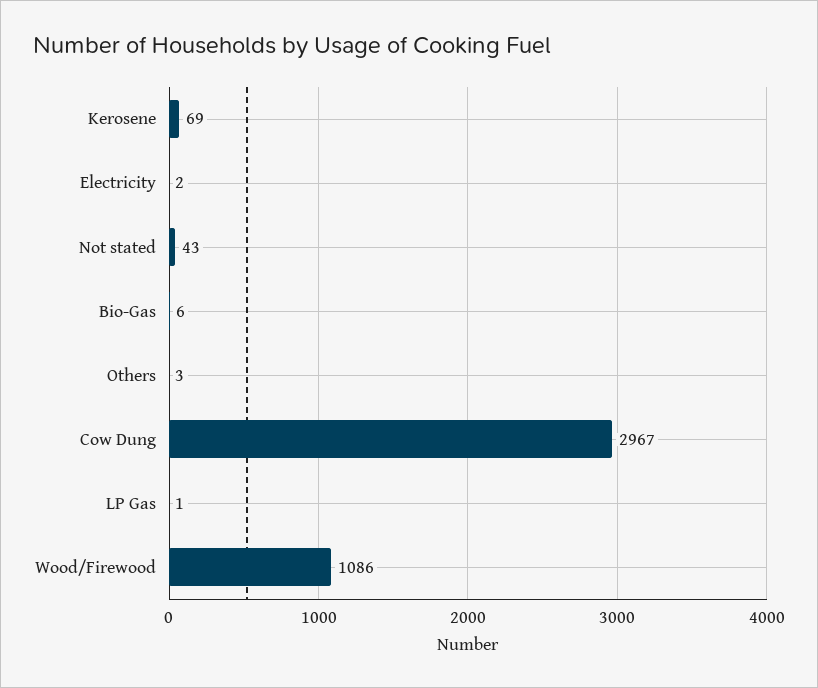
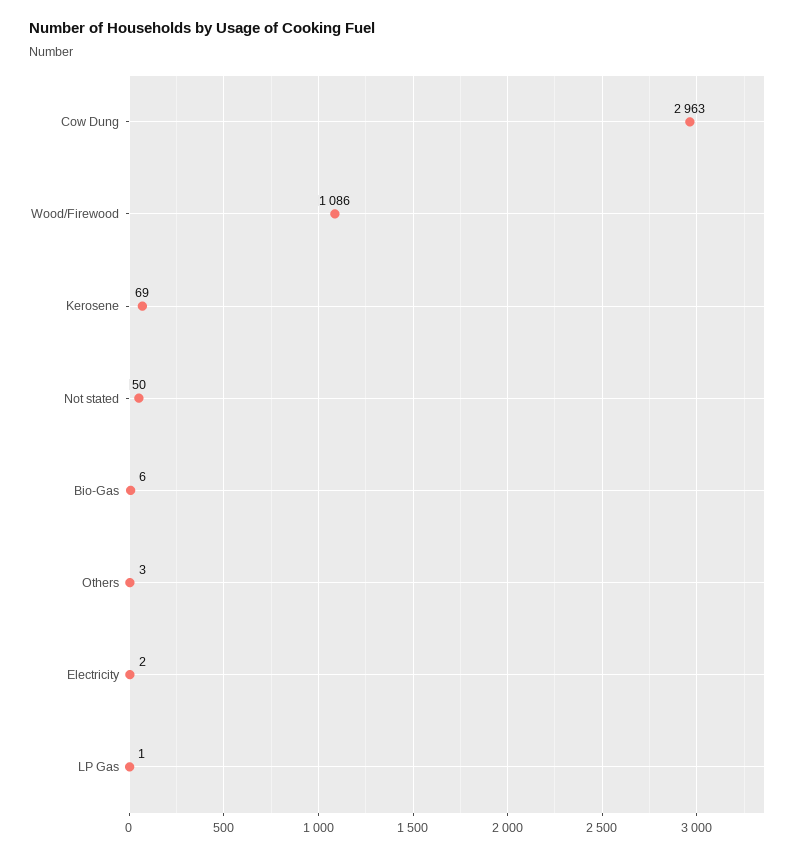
  {
    "Kerosene": 69,
    "Electricity": 2,
-   "Not stated": 43,
+   "Not stated": 50,
    "Bio-Gas": 6,
    "Others": 3,
-   "Cow Dung": 2967,
+   "Cow Dung": 2963,
    "LP Gas": 1,
    "Wood/Firewood": 1086
  }

